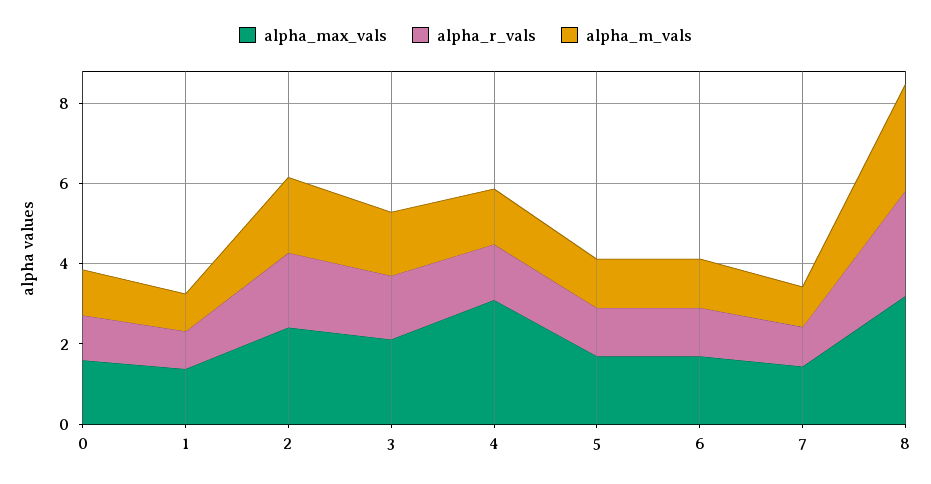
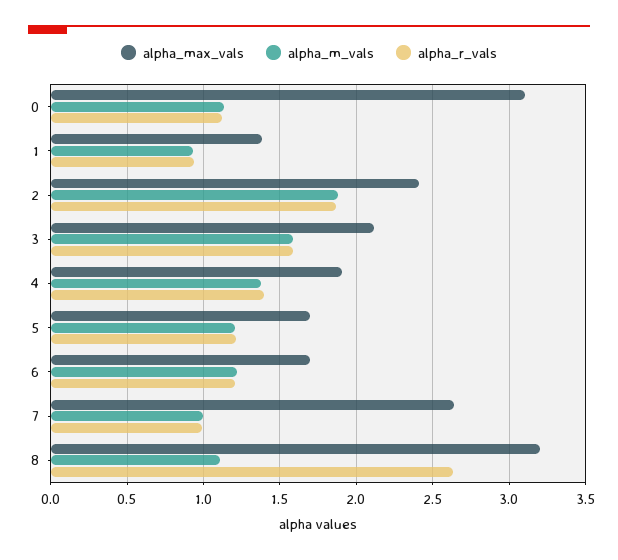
  {
    "alpha_max_vals": {
-     "0": 1.5,
+     "0": 3.1,
      "1": 1.4,
      "2": 2.4,
      "3": 2.1,
-     "4": 3,
+     "4": 1.9,
      "5": 1.7,
      "6": 1.7,
-     "7": 1.5,
+     "7": 2.65,
      "8": 3.2
    },
    "alpha_r_vals": {
      "0": 1.1,
      "1": 0.95,
      "2": 1.85,
      "3": 1.6,
      "4": 1.4,
      "5": 1.2,
      "6": 1.2,
      "7": 1,
      "8": 2.65
    },
    "alpha_m_vals": {
      "0": 1.15,
      "1": 0.95,
      "2": 1.9,
      "3": 1.6,
      "4": 1.4,
      "5": 1.2,
      "6": 1.2,
      "7": 1,
-     "8": 2.5
+     "8": 1.1
    }
  }

